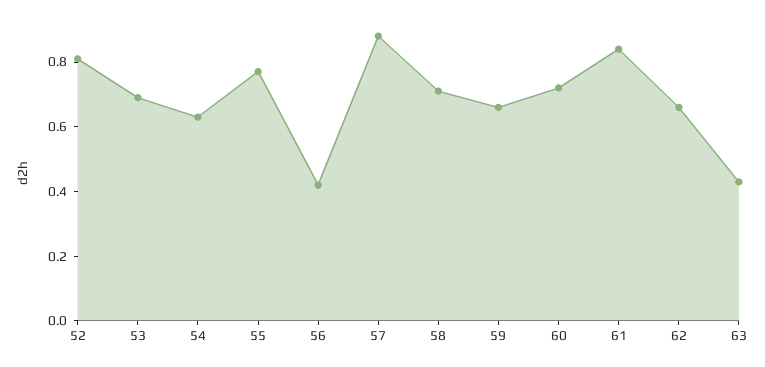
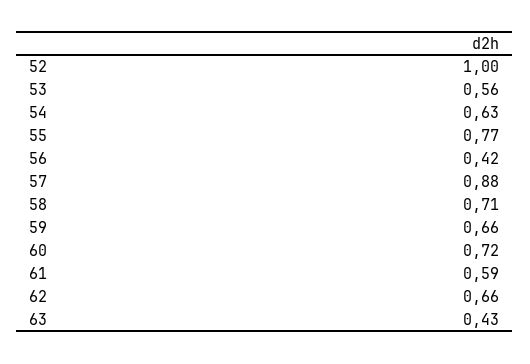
  {
-   "52": 0.8,
+   "52": 1,
-   "53": 0.7,
+   "53": 0.56,
    "54": 0.63,
    "55": 0.77,
    "56": 0.42,
    "57": 0.88,
    "58": 0.71,
    "59": 0.66,
    "60": 0.72,
-   "61": 0.85,
+   "61": 0.59,
    "62": 0.66,
    "63": 0.43
  }

